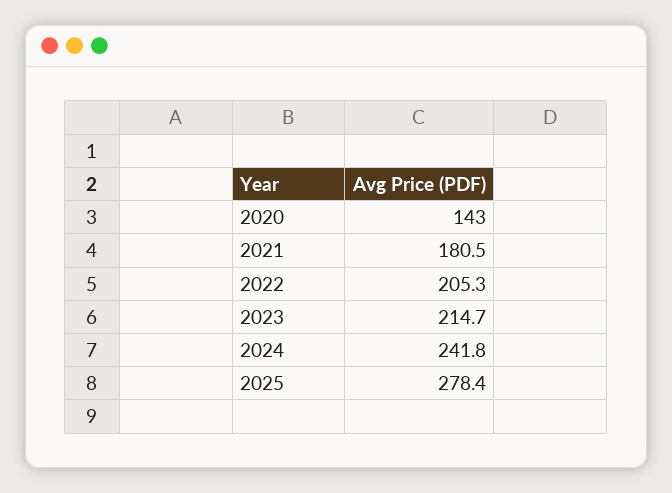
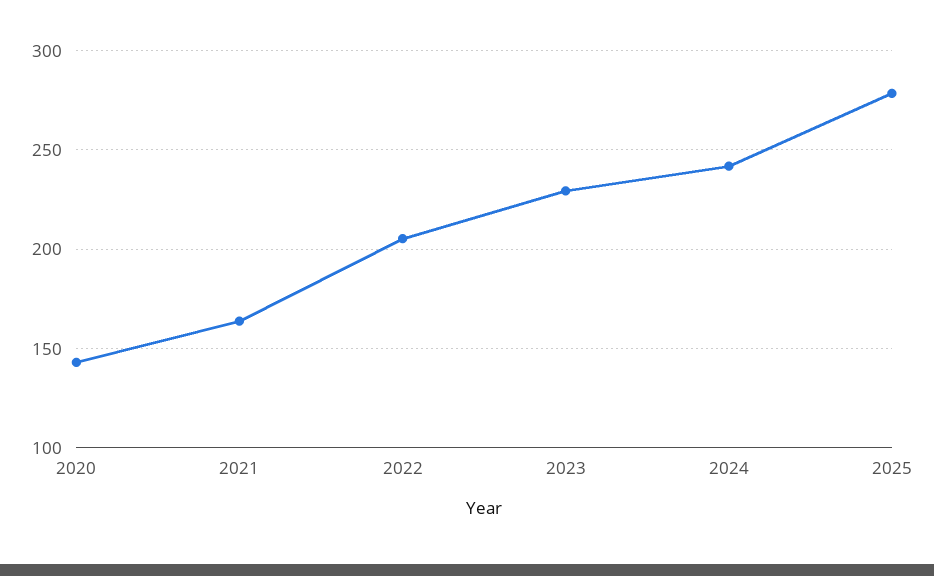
  {
    "2020": 143,
-   "2021": 180.5,
+   "2021": 165,
    "2022": 205.3,
-   "2023": 214.7,
+   "2023": 230,
    "2024": 241.8,
    "2025": 278.4
  }

